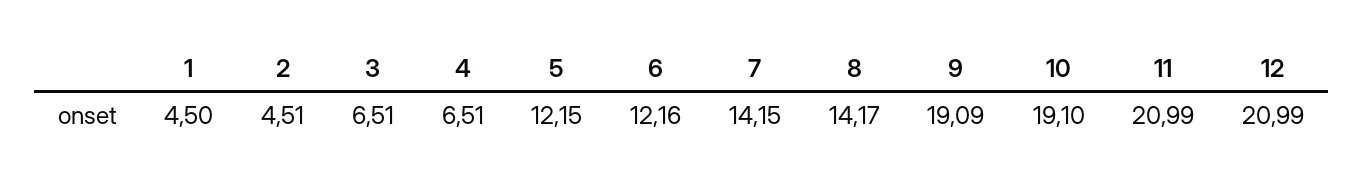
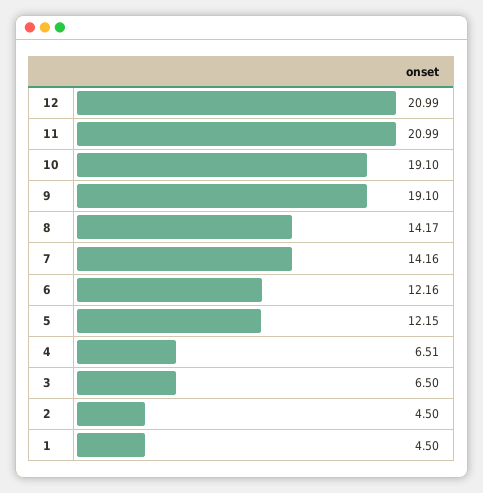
  {
    "1": 4.5,
-   "2": 4.51,
+   "2": 4.5,
-   "3": 6.51,
+   "3": 6.5,
    "4": 6.51,
    "5": 12.15,
    "6": 12.16,
-   "7": 14.15,
+   "7": 14.16,
    "8": 14.17,
-   "9": 19.09,
+   "9": 19.1,
    "10": 19.1,
    "11": 20.99,
    "12": 20.99
  }

